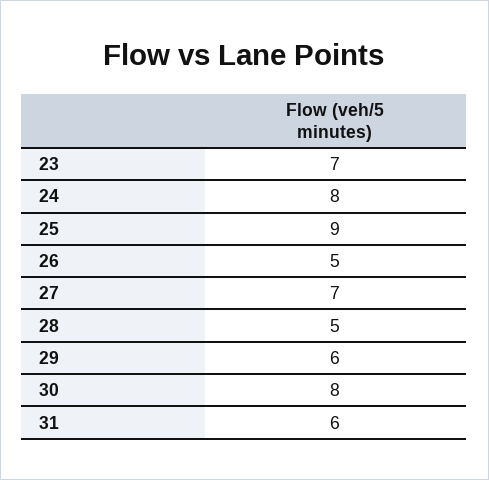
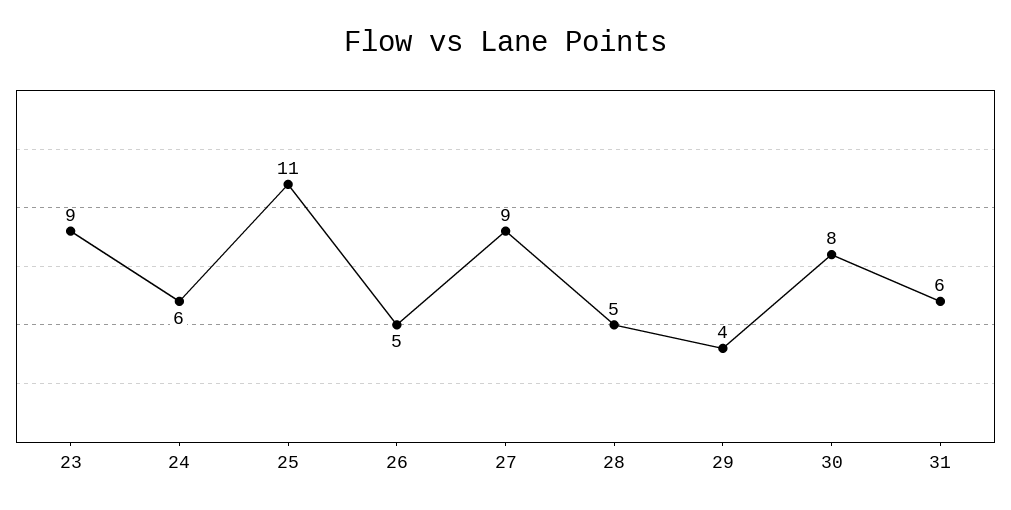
  {
-   "23": 7,
+   "23": 9,
-   "24": 8,
+   "24": 6,
-   "25": 9,
+   "25": 11,
    "26": 5,
-   "27": 7,
+   "27": 9,
    "28": 5,
-   "29": 6,
+   "29": 4,
    "30": 8,
    "31": 6
  }

